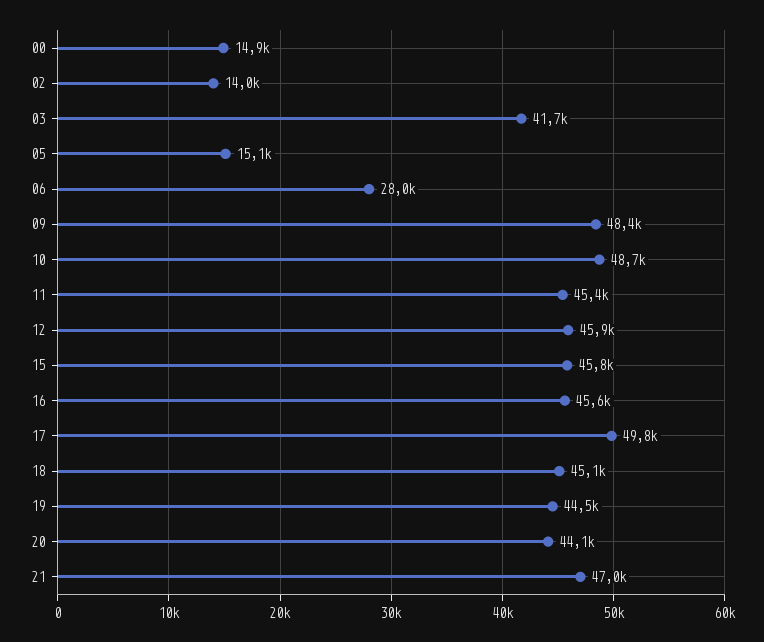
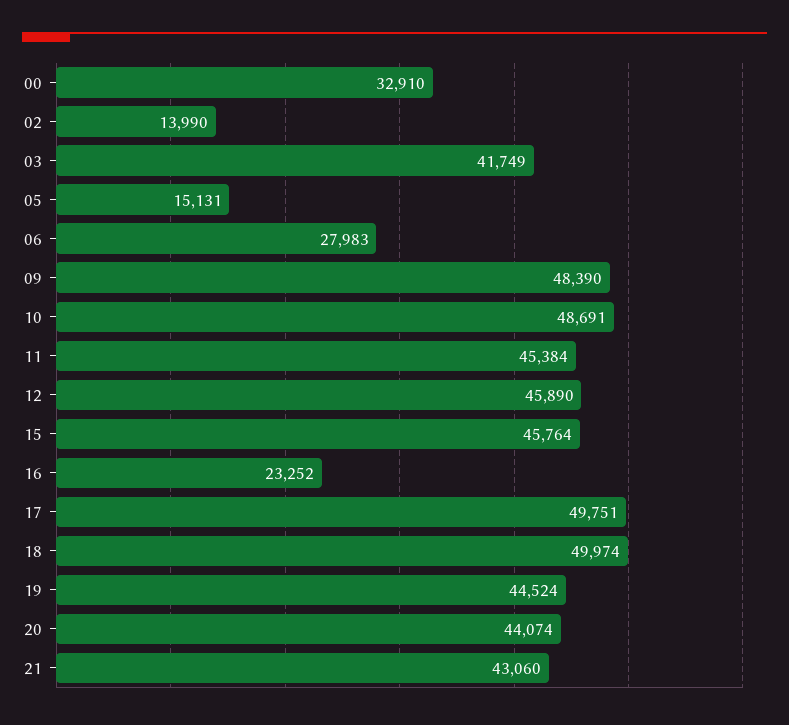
  {
-   "00": 14900,
+   "00": 32910,
    "02": 13990,
    "03": 41749,
    "05": 15131,
    "06": 27983,
    "09": 48390,
    "10": 48691,
    "11": 45384,
    "12": 45890,
    "15": 45764,
-   "16": 45600,
+   "16": 23252,
    "17": 49751,
-   "18": 45100,
+   "18": 49974,
    "19": 44524,
    "20": 44074,
-   "21": 47000
+   "21": 43060
  }

